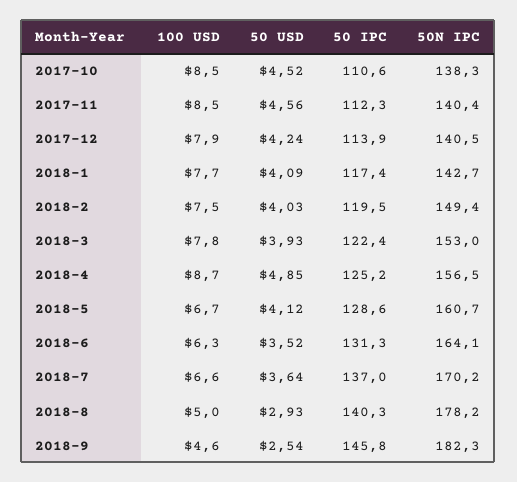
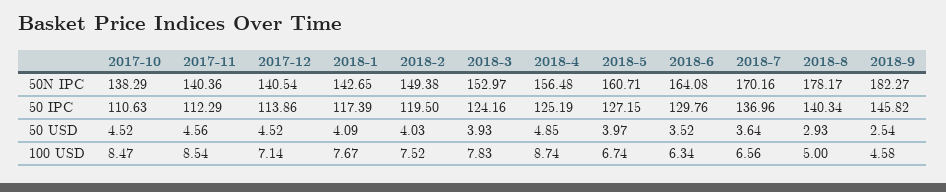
  {
    "100 USD": {
      "2017-10": 8.47,
      "2017-11": 8.54,
-     "2017-12": 7.9,
+     "2017-12": 7.14,
      "2018-1": 7.67,
      "2018-2": 7.52,
      "2018-3": 7.83,
      "2018-4": 8.74,
      "2018-5": 6.74,
      "2018-6": 6.34,
      "2018-7": 6.56,
      "2018-8": 5,
      "2018-9": 4.58
    },
    "50 USD": {
      "2017-10": 4.52,
      "2017-11": 4.56,
-     "2017-12": 4.24,
+     "2017-12": 4.52,
      "2018-1": 4.09,
      "2018-2": 4.03,
      "2018-3": 3.93,
      "2018-4": 4.85,
-     "2018-5": 4.12,
+     "2018-5": 3.97,
      "2018-6": 3.52,
      "2018-7": 3.64,
      "2018-8": 2.93,
      "2018-9": 2.54
    },
    "50 IPC": {
      "2017-10": 110.63,
      "2017-11": 112.29,
      "2017-12": 113.86,
      "2018-1": 117.39,
      "2018-2": 119.5,
-     "2018-3": 122.4,
+     "2018-3": 124.16,
      "2018-4": 125.19,
-     "2018-5": 128.6,
+     "2018-5": 127.15,
-     "2018-6": 131.3,
+     "2018-6": 129.76,
      "2018-7": 136.96,
      "2018-8": 140.34,
      "2018-9": 145.82
    },
    "50N IPC": {
      "2017-10": 138.29,
      "2017-11": 140.36,
      "2017-12": 140.54,
      "2018-1": 142.65,
      "2018-2": 149.38,
      "2018-3": 152.97,
      "2018-4": 156.48,
      "2018-5": 160.71,
      "2018-6": 164.08,
      "2018-7": 170.16,
      "2018-8": 178.17,
      "2018-9": 182.27
    }
  }

